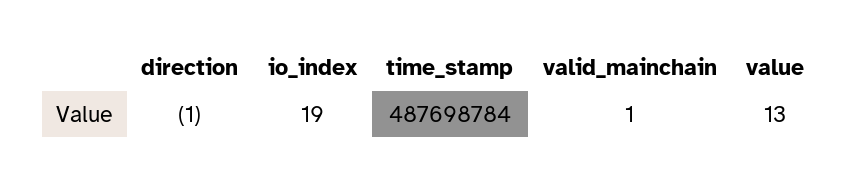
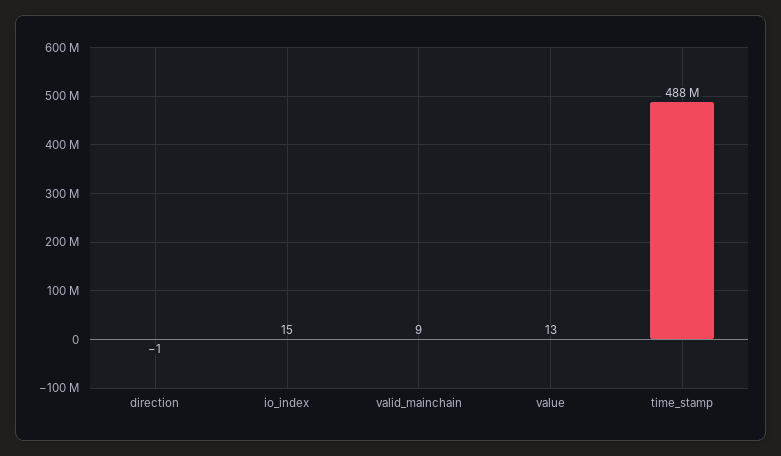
  {
    "direction": -1,
-   "io_index": 19,
+   "io_index": 15,
    "time_stamp": 487698784,
-   "valid_mainchain": 1,
+   "valid_mainchain": 9,
    "value": 13
  }

